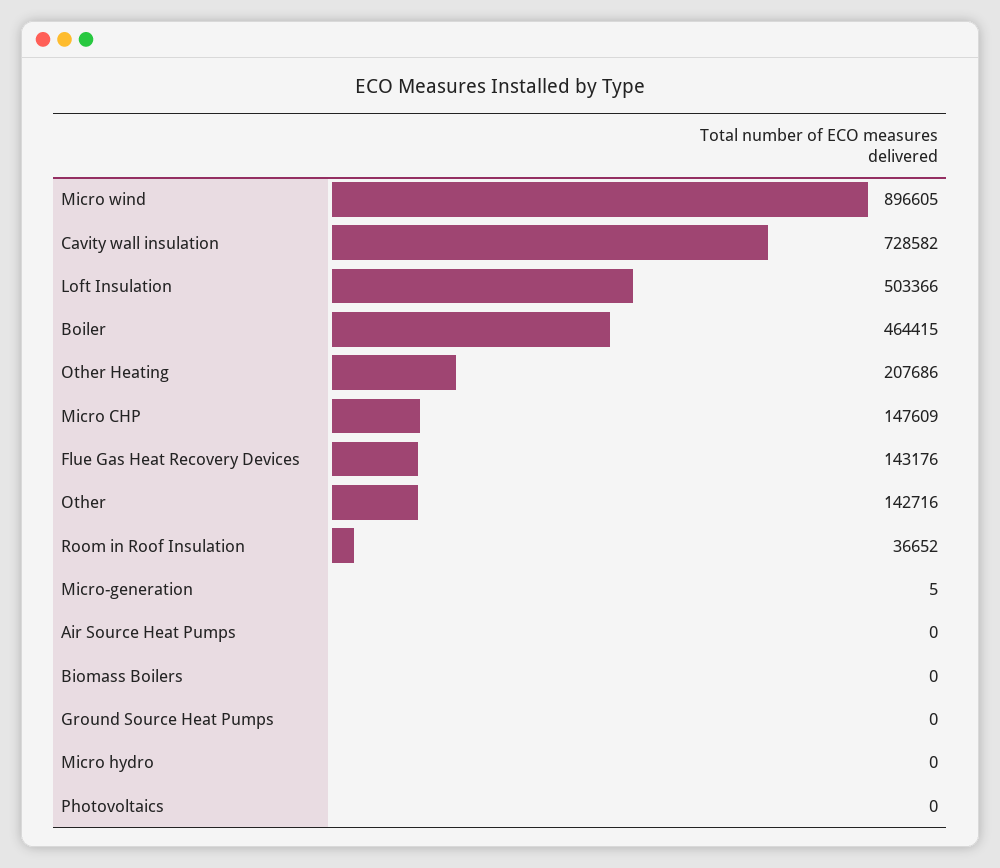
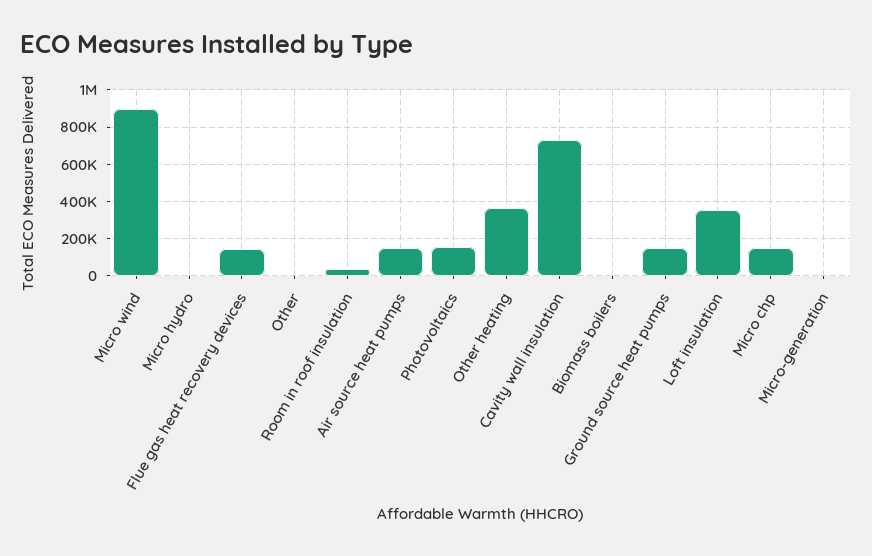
  {
    "Micro wind": 896605,
    "Cavity wall insulation": 728582,
-   "Loft Insulation": 503366,
+   "Loft Insulation": 350000,
-   "Boiler": 464415,
-   "Other Heating": 207686,
+   "Other Heating": 350000,
    "Micro CHP": 147609,
    "Flue Gas Heat Recovery Devices": 143176,
-   "Other": 142716,
+   "Other": 0,
    "Room in Roof Insulation": 36652,
    "Micro-generation": 5,
-   "Air Source Heat Pumps": 0,
+   "Air Source Heat Pumps": 150000,
    "Biomass Boilers": 0,
-   "Ground Source Heat Pumps": 0,
+   "Ground Source Heat Pumps": 150000,
    "Micro hydro": 0,
-   "Photovoltaics": 0
+   "Photovoltaics": 150000
  }

